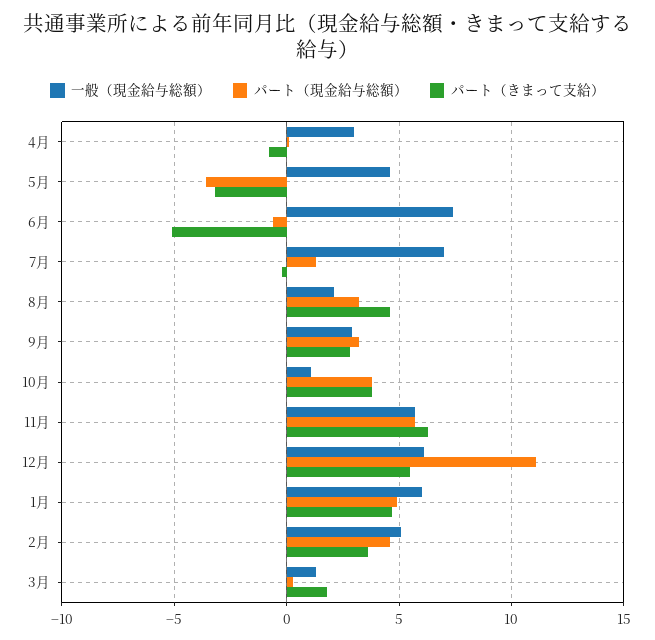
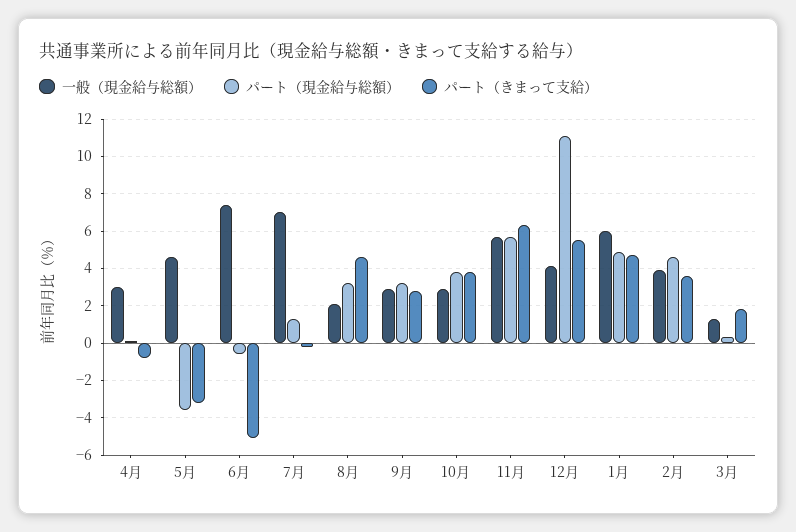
  {
    "一般（現金給与総額）": {
      "4月": 3,
      "5月": 4.5,
      "6月": 7.5,
      "7月": 7,
      "8月": 2,
      "9月": 3,
-     "10月": 1,
+     "10月": 3,
      "11月": 5.5,
-     "12月": 6,
+     "12月": 4,
      "1月": 6,
-     "2月": 5,
+     "2月": 4,
      "3月": 1.5
    },
    "パート（現金給与総額）": {
      "4月": 0,
      "5月": -3.5,
      "6月": -0.5,
      "7月": 1.5,
      "8月": 3,
      "9月": 3,
      "10月": 4,
      "11月": 5.5,
      "12月": 11,
      "1月": 5,
      "2月": 4.5,
      "3月": 0.5
    },
    "パート（きまって支給）": {
      "4月": -1,
      "5月": -3,
      "6月": -5,
      "7月": 0,
      "8月": 4.5,
      "9月": 3,
      "10月": 4,
      "11月": 6.5,
      "12月": 5.5,
      "1月": 4.5,
      "2月": 3.5,
      "3月": 2
    }
  }

